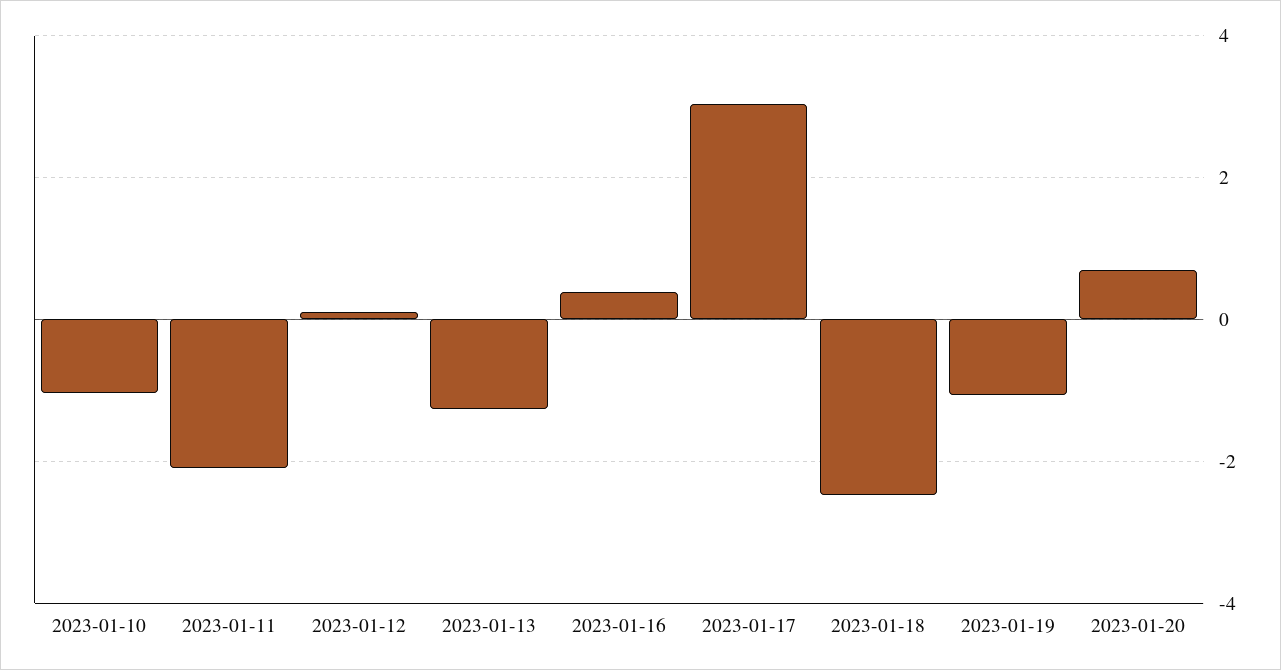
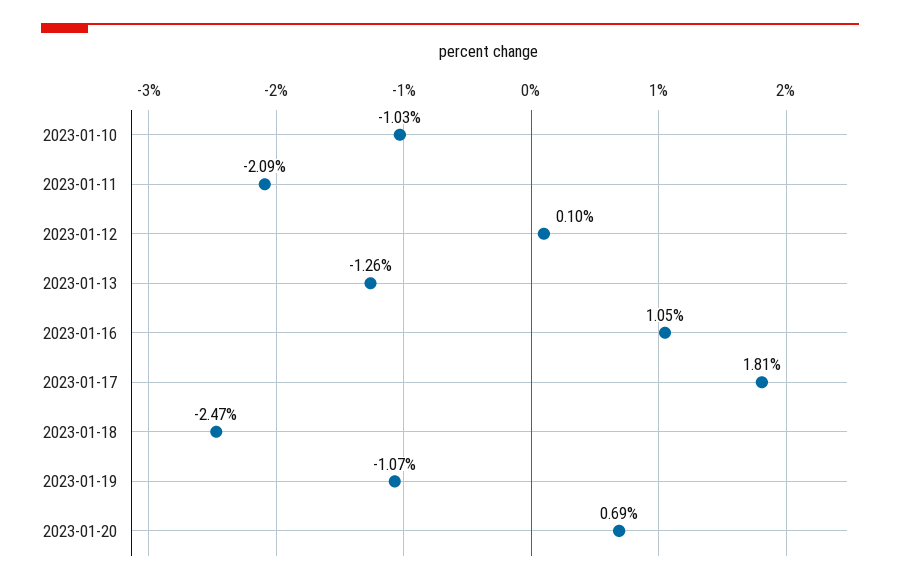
  {
    "2023-01-10": -1.03,
    "2023-01-11": -2.09,
    "2023-01-12": 0.1,
    "2023-01-13": -1.26,
-   "2023-01-16": 0.4,
+   "2023-01-16": 1.05,
-   "2023-01-17": 3,
+   "2023-01-17": 1.81,
    "2023-01-18": -2.47,
    "2023-01-19": -1.07,
    "2023-01-20": 0.69
  }

